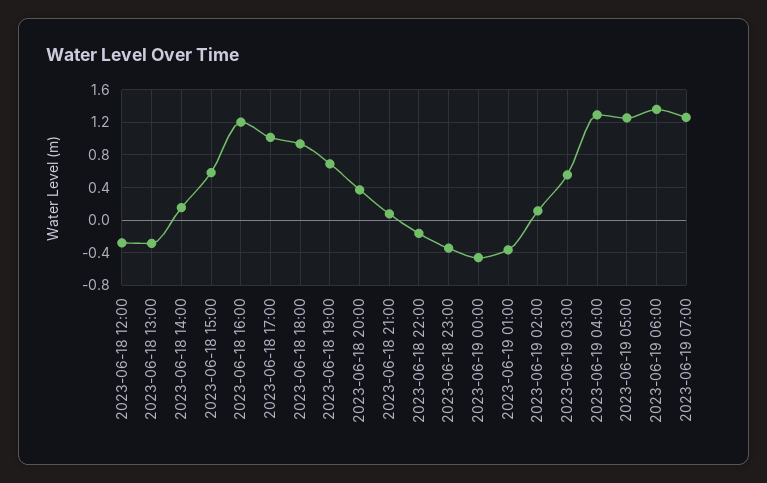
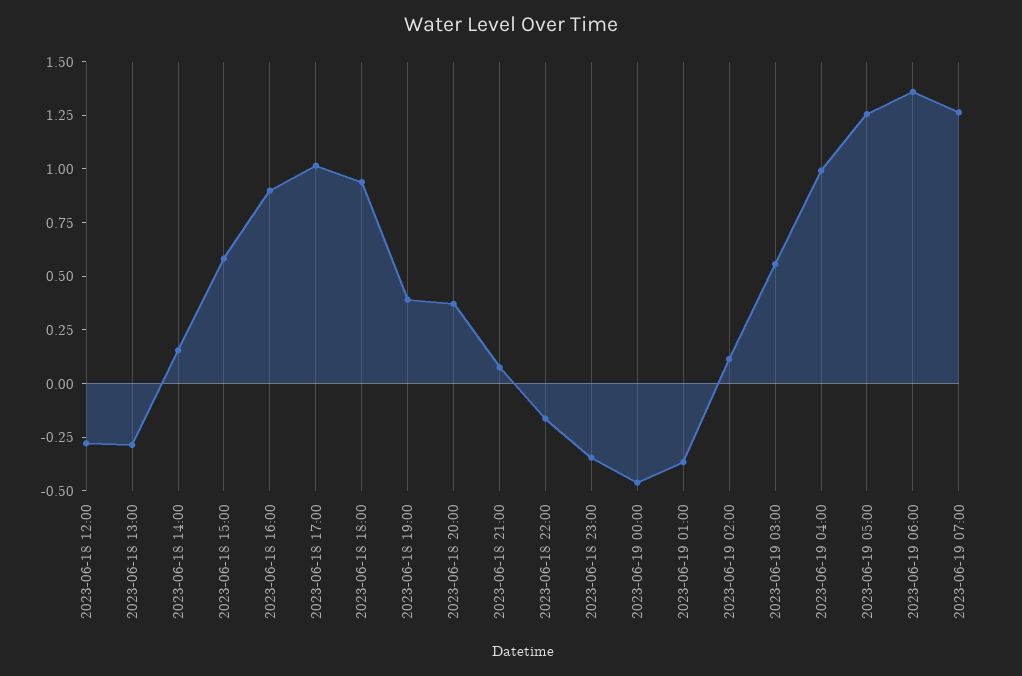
  {
    "2023-06-18 12:00": -0.3,
    "2023-06-18 13:00": -0.3,
    "2023-06-18 14:00": 0.15,
    "2023-06-18 15:00": 0.6,
-   "2023-06-18 16:00": 1.2,
+   "2023-06-18 16:00": 0.9,
    "2023-06-18 17:00": 1,
    "2023-06-18 18:00": 0.95,
-   "2023-06-18 19:00": 0.7,
+   "2023-06-18 19:00": 0.4,
    "2023-06-18 20:00": 0.35,
    "2023-06-18 21:00": 0.1,
    "2023-06-18 22:00": -0.15,
    "2023-06-18 23:00": -0.35,
    "2023-06-19 00:00": -0.45,
    "2023-06-19 01:00": -0.35,
    "2023-06-19 02:00": 0.1,
    "2023-06-19 03:00": 0.55,
-   "2023-06-19 04:00": 1.3,
+   "2023-06-19 04:00": 1,
    "2023-06-19 05:00": 1.25,
    "2023-06-19 06:00": 1.35,
    "2023-06-19 07:00": 1.25
  }

